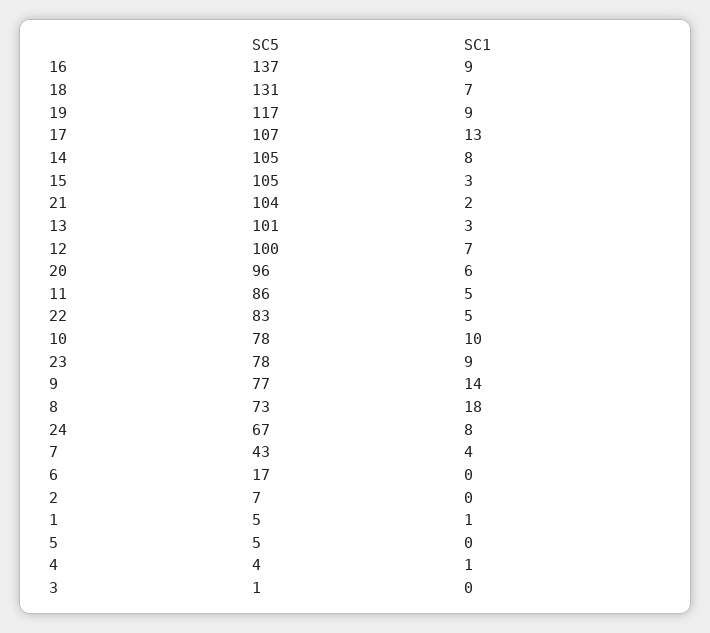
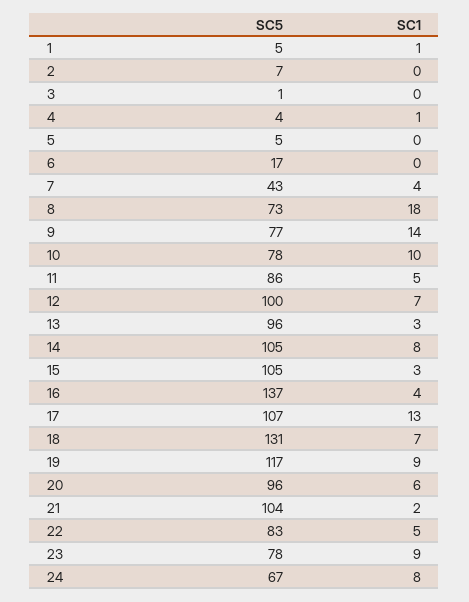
  {
    "SC5": {
      "16": 137,
      "18": 131,
      "19": 117,
      "17": 107,
      "14": 105,
      "15": 105,
      "21": 104,
-     "13": 101,
+     "13": 96,
      "12": 100,
      "20": 96,
      "11": 86,
      "22": 83,
      "10": 78,
      "23": 78,
      "9": 77,
      "8": 73,
      "24": 67,
      "7": 43,
      "6": 17,
      "2": 7,
      "1": 5,
      "5": 5,
      "4": 4,
      "3": 1
    },
    "SC1": {
-     "16": 9,
+     "16": 4,
      "18": 7,
      "19": 9,
      "17": 13,
      "14": 8,
      "15": 3,
      "21": 2,
      "13": 3,
      "12": 7,
      "20": 6,
      "11": 5,
      "22": 5,
      "10": 10,
      "23": 9,
      "9": 14,
      "8": 18,
      "24": 8,
      "7": 4,
      "6": 0,
      "2": 0,
      "1": 1,
      "5": 0,
      "4": 1,
      "3": 0
    }
  }

